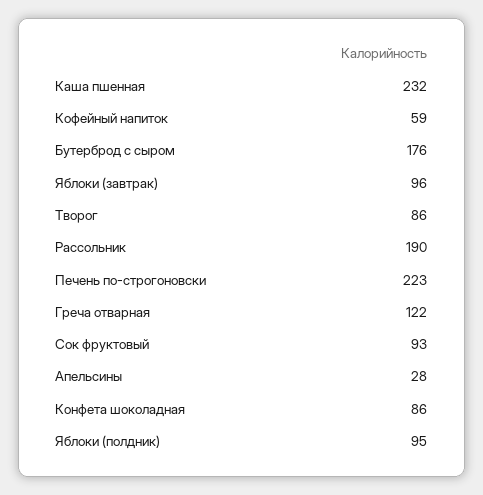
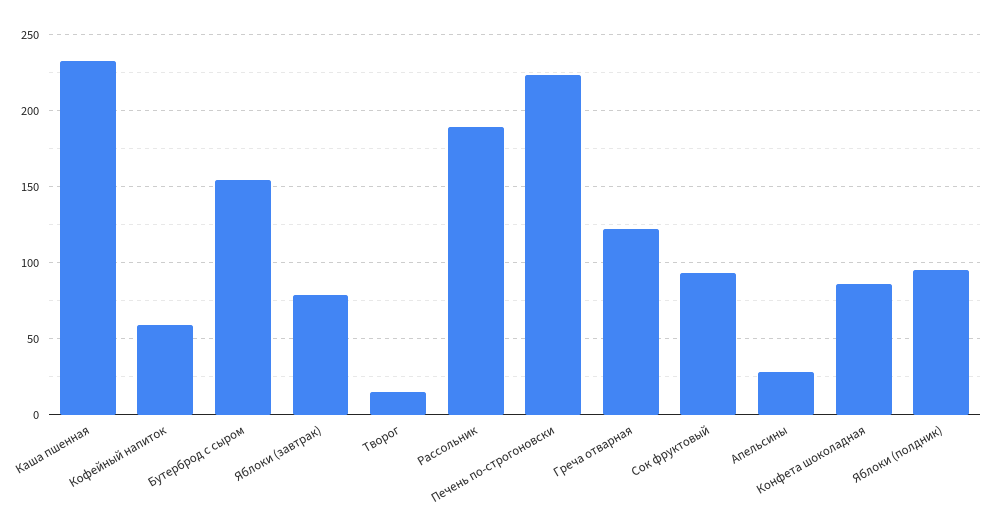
  {
    "Каша пшенная": 232,
    "Кофейный напиток": 59,
-   "Бутерброд с сыром": 176,
+   "Бутерброд с сыром": 155,
-   "Яблоки (завтрак)": 96,
+   "Яблоки (завтрак)": 80,
-   "Творог": 86,
+   "Творог": 15,
    "Рассольник": 190,
    "Печень по-строгоновски": 223,
    "Греча отварная": 122,
    "Сок фруктовый": 93,
    "Апельсины": 28,
    "Конфета шоколадная": 86,
    "Яблоки (полдник)": 95
  }

